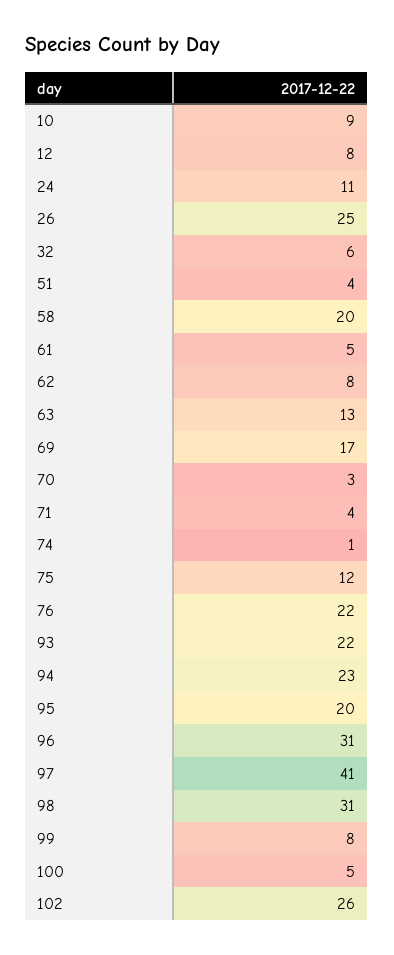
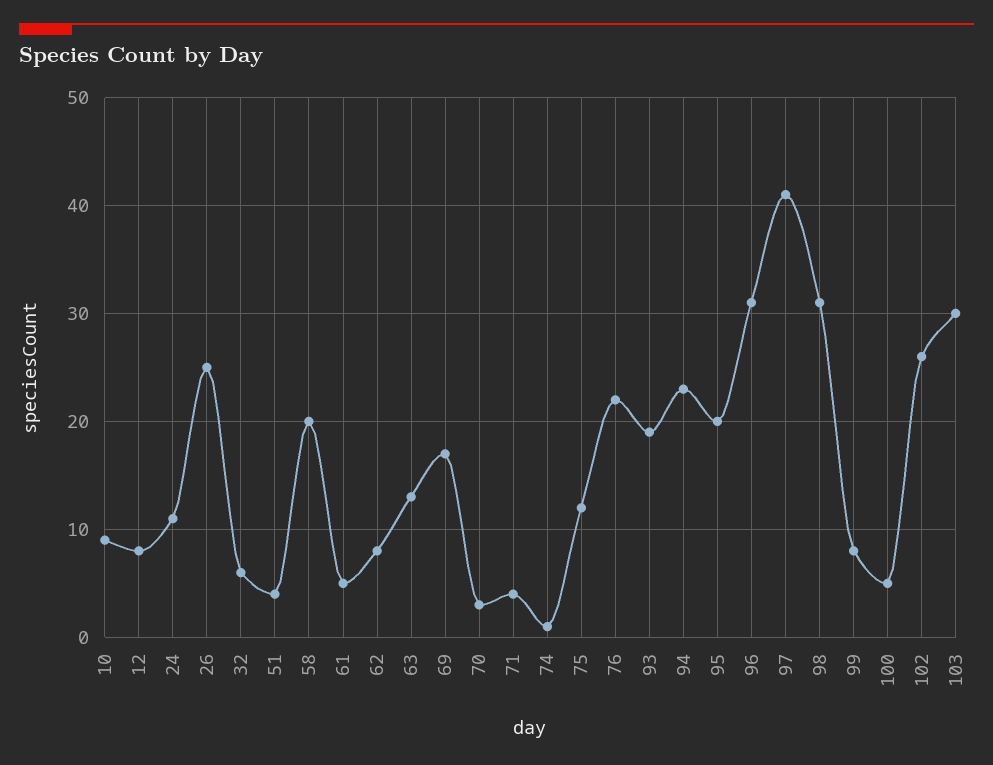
  {
    "10": 9,
    "12": 8,
    "24": 11,
    "26": 25,
    "32": 6,
    "51": 4,
    "58": 20,
    "61": 5,
    "62": 8,
    "63": 13,
    "69": 17,
    "70": 3,
    "71": 4,
    "74": 1,
    "75": 12,
    "76": 22,
-   "93": 22,
+   "93": 19,
    "94": 23,
    "95": 20,
    "96": 31,
    "97": 41,
    "98": 31,
    "99": 8,
    "100": 5,
-   "102": 26
+   "102": 26,
+   "103": 30
  }

